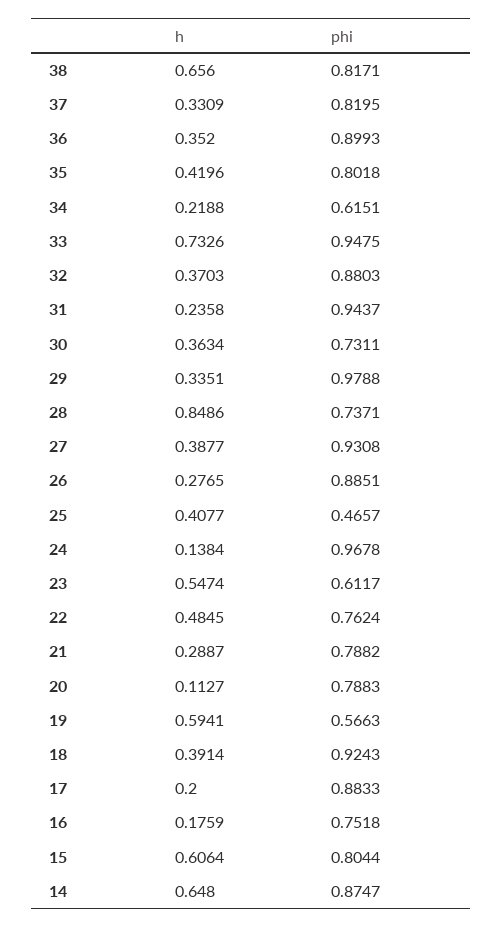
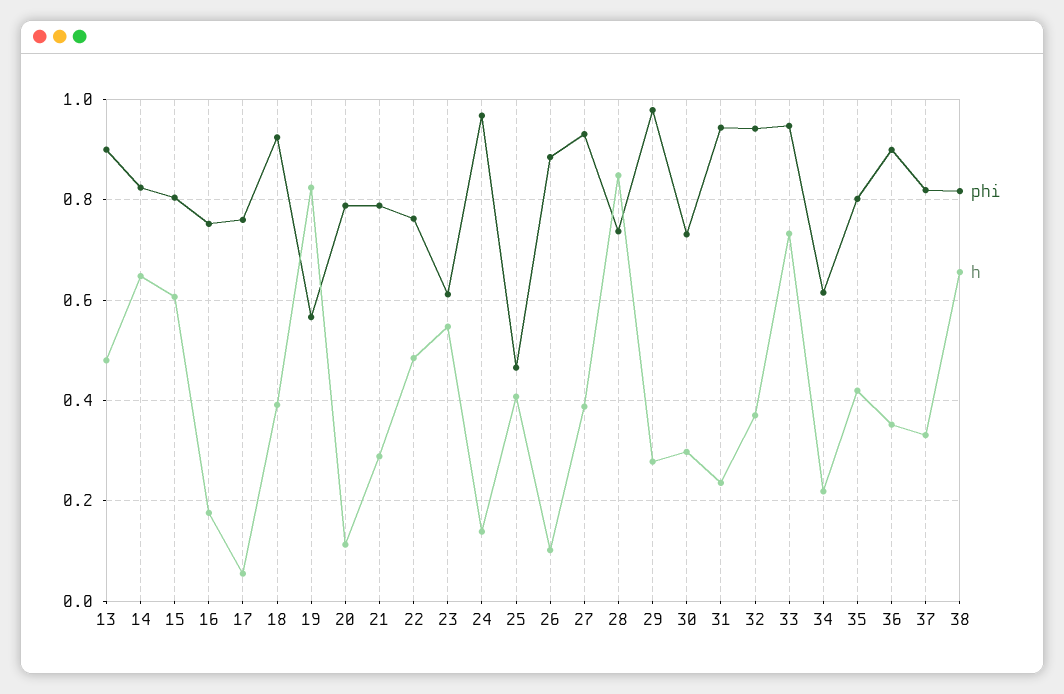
  {
    "h": {
      "38": 0.656,
      "37": 0.3309,
      "36": 0.352,
      "35": 0.4196,
      "34": 0.2188,
      "33": 0.7326,
      "32": 0.3703,
      "31": 0.2358,
-     "30": 0.3634,
+     "30": 0.3,
-     "29": 0.3351,
+     "29": 0.28,
      "28": 0.8486,
      "27": 0.3877,
-     "26": 0.2765,
+     "26": 0.1,
      "25": 0.4077,
      "24": 0.1384,
      "23": 0.5474,
      "22": 0.4845,
      "21": 0.2887,
      "20": 0.1127,
-     "19": 0.5941,
+     "19": 0.82,
      "18": 0.3914,
-     "17": 0.2,
+     "17": 0.06,
      "16": 0.1759,
      "15": 0.6064,
-     "14": 0.648
+     "14": 0.648,
+     "13": 0.48
    },
    "phi": {
      "38": 0.8171,
      "37": 0.8195,
      "36": 0.8993,
      "35": 0.8018,
      "34": 0.6151,
      "33": 0.9475,
-     "32": 0.8803,
+     "32": 0.94,
      "31": 0.9437,
      "30": 0.7311,
      "29": 0.9788,
      "28": 0.7371,
      "27": 0.9308,
      "26": 0.8851,
      "25": 0.4657,
      "24": 0.9678,
      "23": 0.6117,
      "22": 0.7624,
      "21": 0.7882,
      "20": 0.7883,
      "19": 0.5663,
      "18": 0.9243,
-     "17": 0.8833,
+     "17": 0.76,
      "16": 0.7518,
      "15": 0.8044,
-     "14": 0.8747
+     "14": 0.82,
+     "13": 0.9
    }
  }

